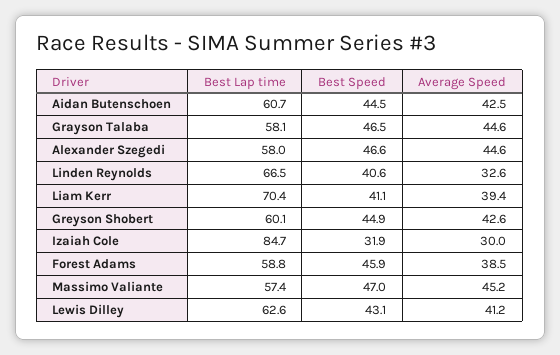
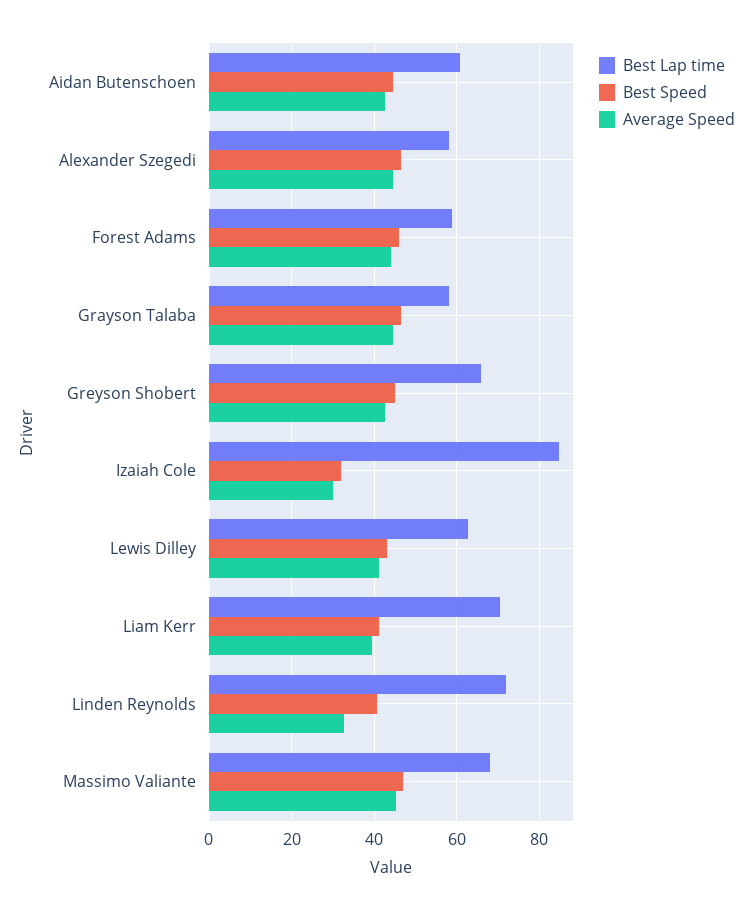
  {
    "Best Lap time": {
      "Aidan Butenschoen": 60.7,
      "Grayson Talaba": 58.1,
      "Alexander Szegedi": 58,
-     "Linden Reynolds": 66.5,
+     "Linden Reynolds": 72,
      "Liam Kerr": 70.4,
-     "Greyson Shobert": 60.1,
+     "Greyson Shobert": 66,
      "Izaiah Cole": 84.7,
      "Forest Adams": 58.8,
-     "Massimo Valiante": 57.4,
+     "Massimo Valiante": 68,
      "Lewis Dilley": 62.6
    },
    "Best Speed": {
      "Aidan Butenschoen": 44.5,
      "Grayson Talaba": 46.5,
      "Alexander Szegedi": 46.6,
      "Linden Reynolds": 40.6,
      "Liam Kerr": 41.1,
      "Greyson Shobert": 44.9,
      "Izaiah Cole": 31.9,
      "Forest Adams": 45.9,
      "Massimo Valiante": 47,
      "Lewis Dilley": 43.1
    },
    "Average Speed": {
      "Aidan Butenschoen": 42.5,
      "Grayson Talaba": 44.6,
      "Alexander Szegedi": 44.6,
      "Linden Reynolds": 32.6,
      "Liam Kerr": 39.4,
      "Greyson Shobert": 42.6,
      "Izaiah Cole": 30,
-     "Forest Adams": 38.5,
+     "Forest Adams": 44,
      "Massimo Valiante": 45.2,
      "Lewis Dilley": 41.2
    }
  }

